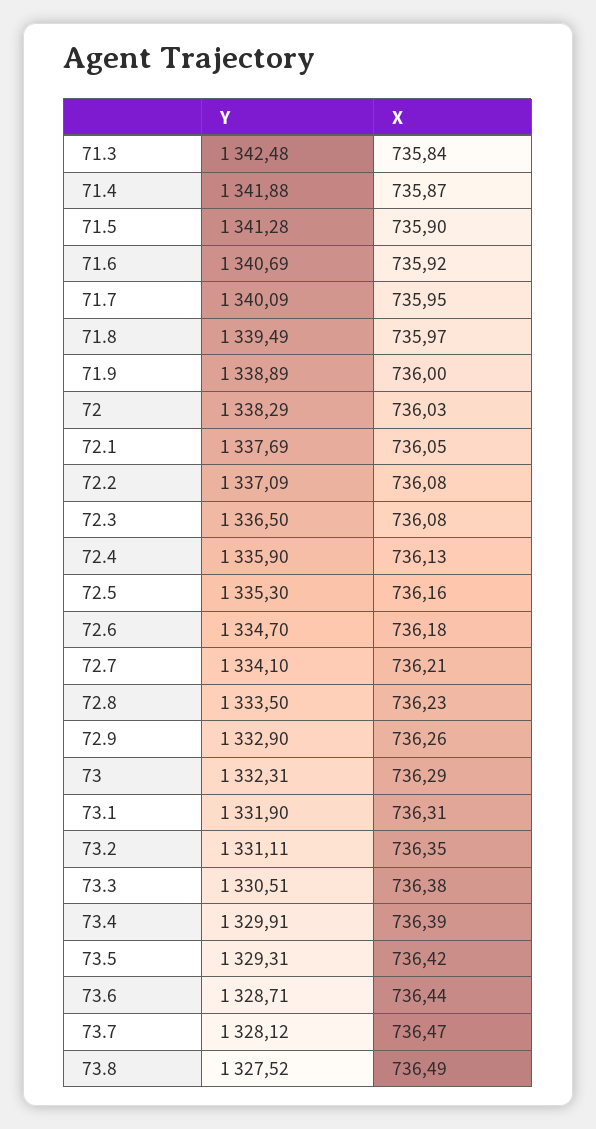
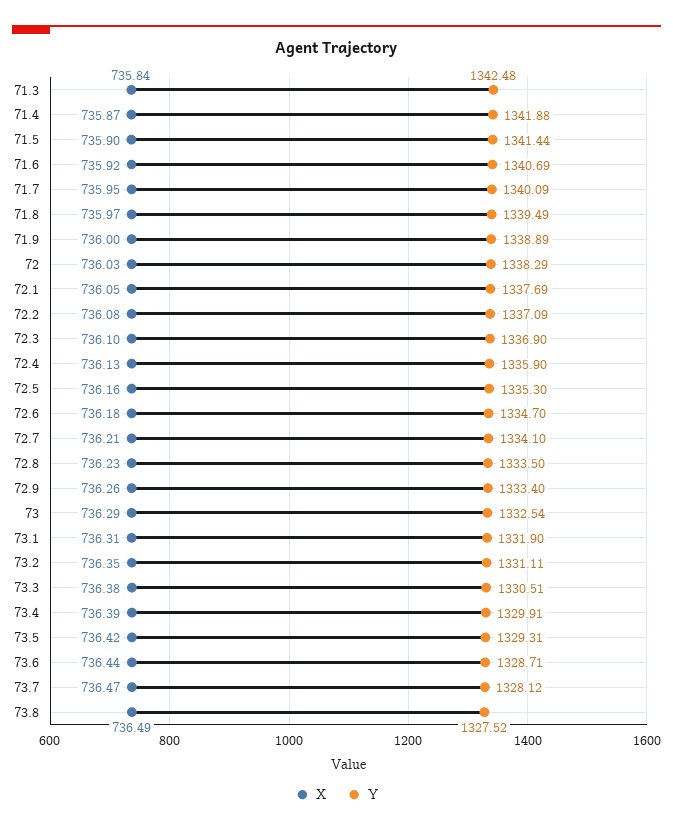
  {
    "Y": {
      "71.3": 1342.48,
      "71.4": 1341.88,
-     "71.5": 1341.28,
+     "71.5": 1341.44,
      "71.6": 1340.69,
      "71.7": 1340.09,
      "71.8": 1339.49,
      "71.9": 1338.89,
      "72": 1338.29,
      "72.1": 1337.69,
      "72.2": 1337.09,
-     "72.3": 1336.5,
+     "72.3": 1336.9,
      "72.4": 1335.9,
      "72.5": 1335.3,
      "72.6": 1334.7,
      "72.7": 1334.1,
      "72.8": 1333.5,
-     "72.9": 1332.9,
+     "72.9": 1333.4,
-     "73": 1332.31,
+     "73": 1332.54,
      "73.1": 1331.9,
      "73.2": 1331.11,
      "73.3": 1330.51,
      "73.4": 1329.91,
      "73.5": 1329.31,
      "73.6": 1328.71,
      "73.7": 1328.12,
      "73.8": 1327.52
    },
    "X": {
      "71.3": 735.84,
      "71.4": 735.87,
      "71.5": 735.9,
      "71.6": 735.92,
      "71.7": 735.95,
      "71.8": 735.97,
      "71.9": 736,
      "72": 736.03,
      "72.1": 736.05,
      "72.2": 736.08,
-     "72.3": 736.08,
+     "72.3": 736.1,
      "72.4": 736.13,
      "72.5": 736.16,
      "72.6": 736.18,
      "72.7": 736.21,
      "72.8": 736.23,
      "72.9": 736.26,
      "73": 736.29,
      "73.1": 736.31,
      "73.2": 736.35,
      "73.3": 736.38,
      "73.4": 736.39,
      "73.5": 736.42,
      "73.6": 736.44,
      "73.7": 736.47,
      "73.8": 736.49
    }
  }

